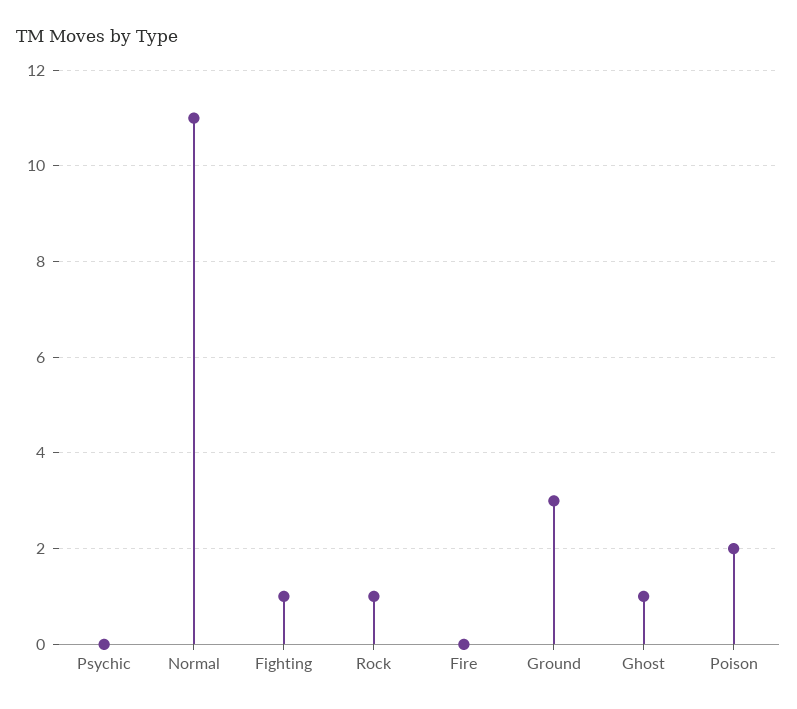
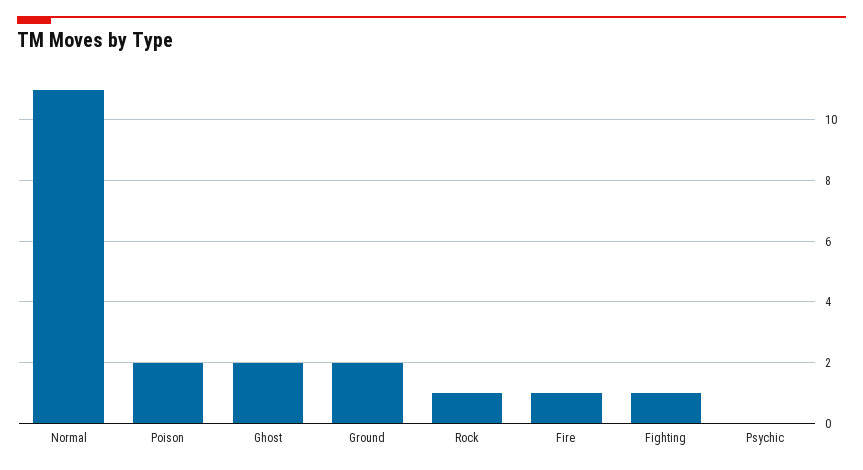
  {
    "Psychic": 0,
    "Normal": 11,
    "Fighting": 1,
    "Rock": 1,
-   "Fire": 0,
+   "Fire": 1,
-   "Ground": 3,
+   "Ground": 2,
-   "Ghost": 1,
+   "Ghost": 2,
    "Poison": 2
  }

